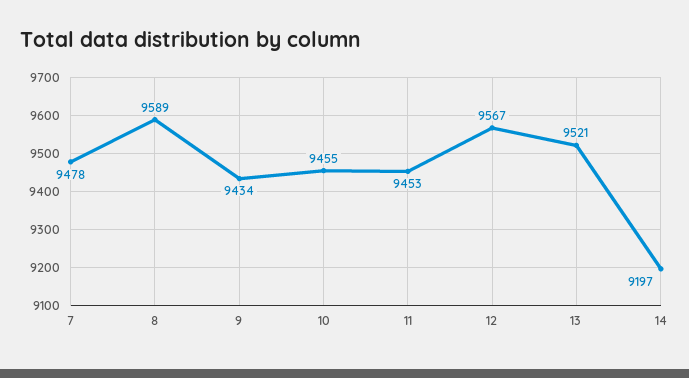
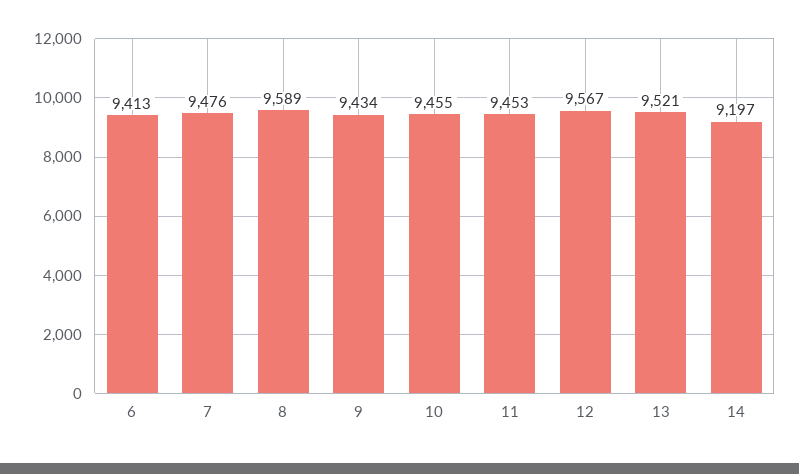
  {
-   "7": 9478,
+   "7": 9476,
    "8": 9589,
    "9": 9434,
    "10": 9455,
    "11": 9453,
    "12": 9567,
    "13": 9521,
-   "14": 9197
+   "14": 9197,
+   "6": 9413
  }

